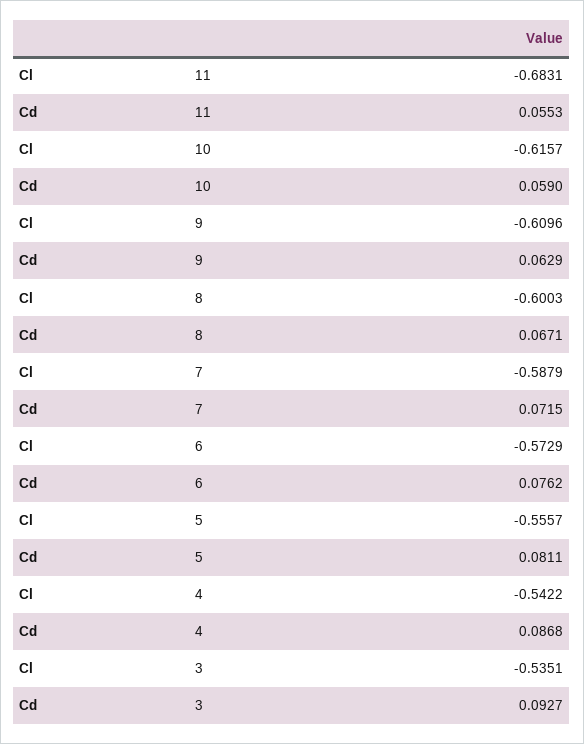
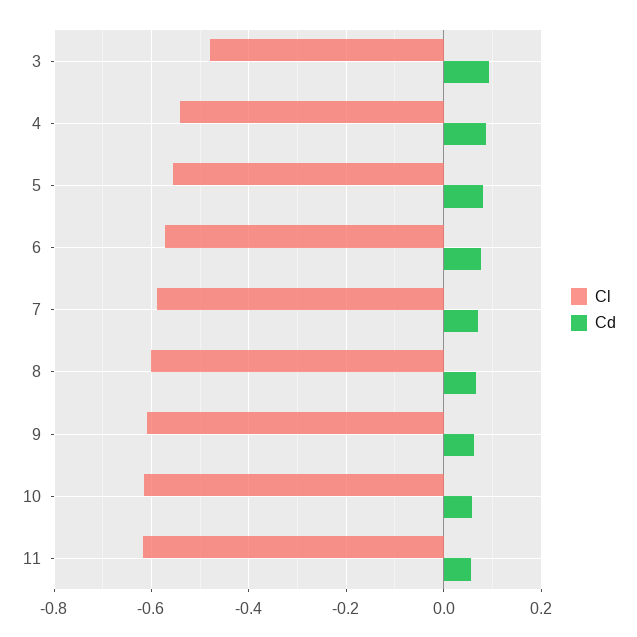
  {
    "Cl": {
-     "11": -0.6831,
+     "11": -0.62,
      "10": -0.6157,
      "9": -0.6096,
      "8": -0.6003,
      "7": -0.5879,
      "6": -0.5729,
      "5": -0.5557,
      "4": -0.5422,
-     "3": -0.5351
+     "3": -0.48
    },
    "Cd": {
      "11": 0.0553,
      "10": 0.059,
      "9": 0.0629,
      "8": 0.0671,
      "7": 0.0715,
      "6": 0.0762,
      "5": 0.0811,
      "4": 0.0868,
      "3": 0.0927
    }
  }

